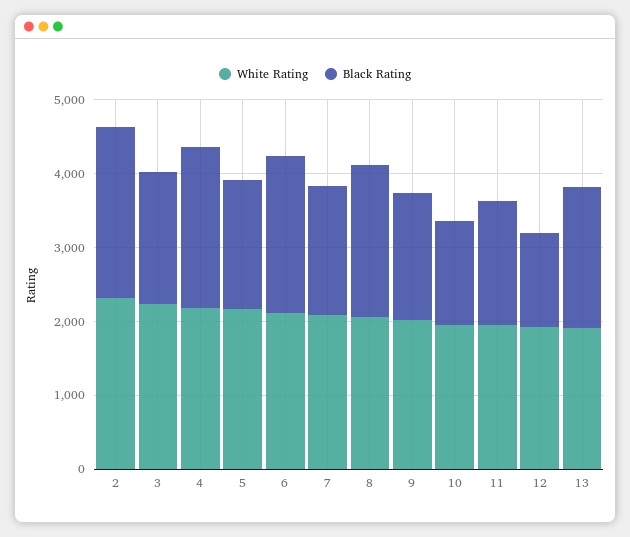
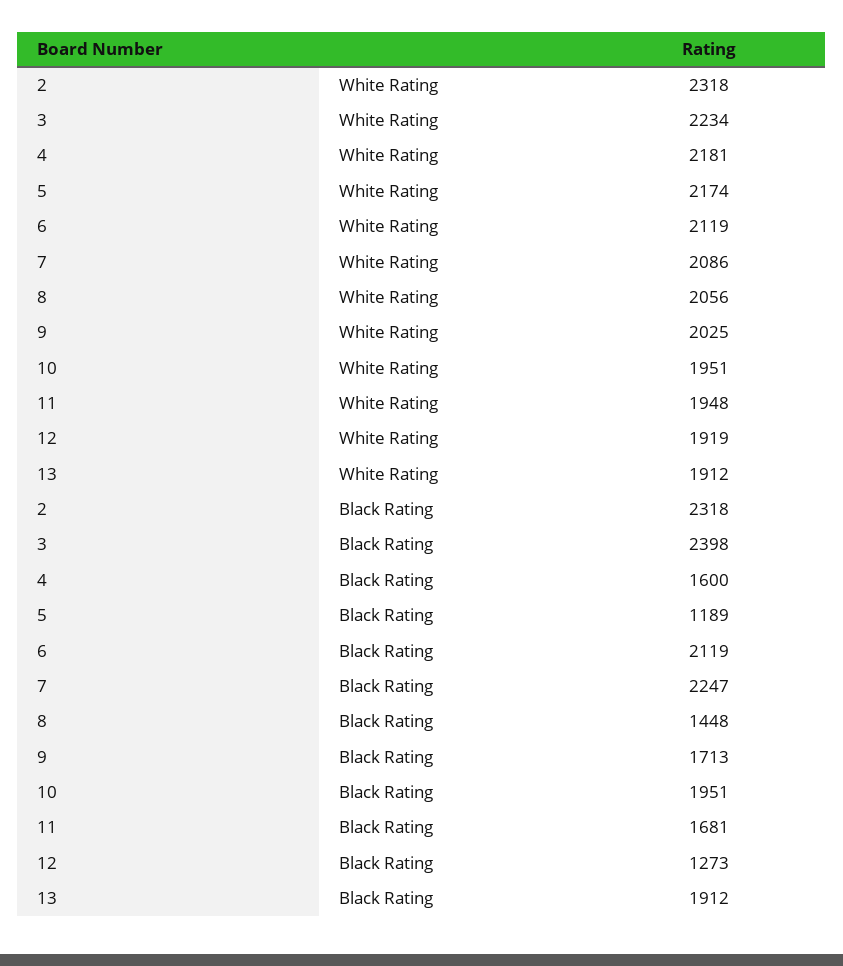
  {
    "White Rating": {
      "2": 2318,
      "3": 2234,
      "4": 2181,
      "5": 2174,
      "6": 2119,
      "7": 2086,
      "8": 2056,
      "9": 2025,
      "10": 1951,
      "11": 1948,
      "12": 1919,
      "13": 1912
    },
    "Black Rating": {
      "2": 2318,
-     "3": 1800,
+     "3": 2398,
-     "4": 2200,
+     "4": 1600,
-     "5": 1800,
+     "5": 1189,
      "6": 2119,
-     "7": 1800,
+     "7": 2247,
-     "8": 2000,
+     "8": 1448,
      "9": 1713,
-     "10": 1400,
+     "10": 1951,
      "11": 1681,
      "12": 1273,
      "13": 1912
    }
  }

